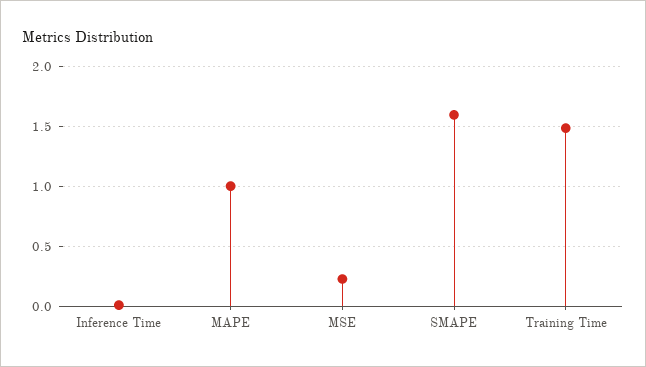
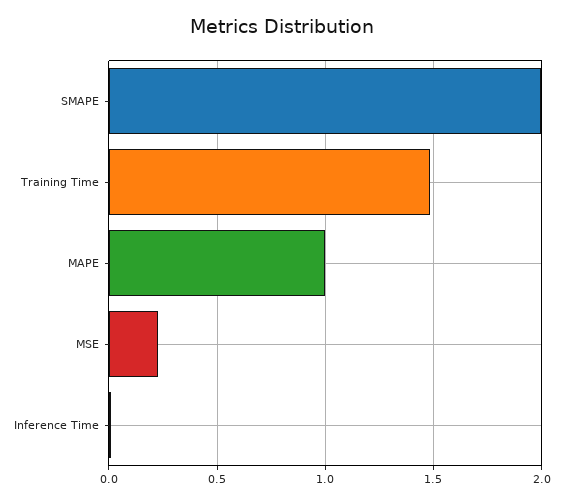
  {
    "Inference Time": 0,
    "MAPE": 1,
    "MSE": 0.25,
-   "SMAPE": 1.6,
+   "SMAPE": 2,
    "Training Time": 1.5
  }

